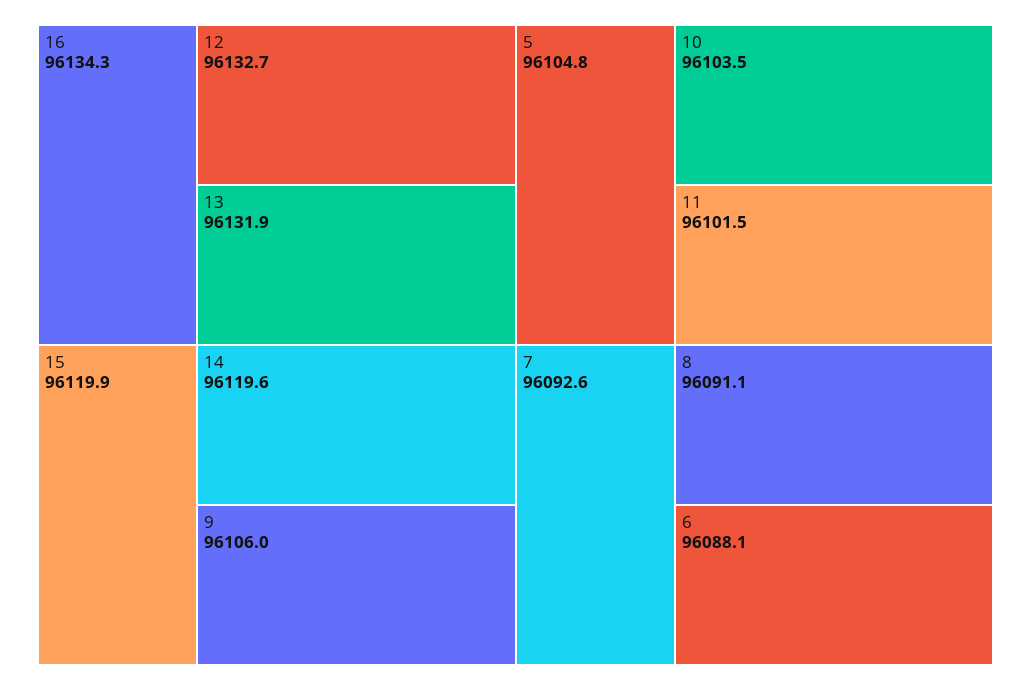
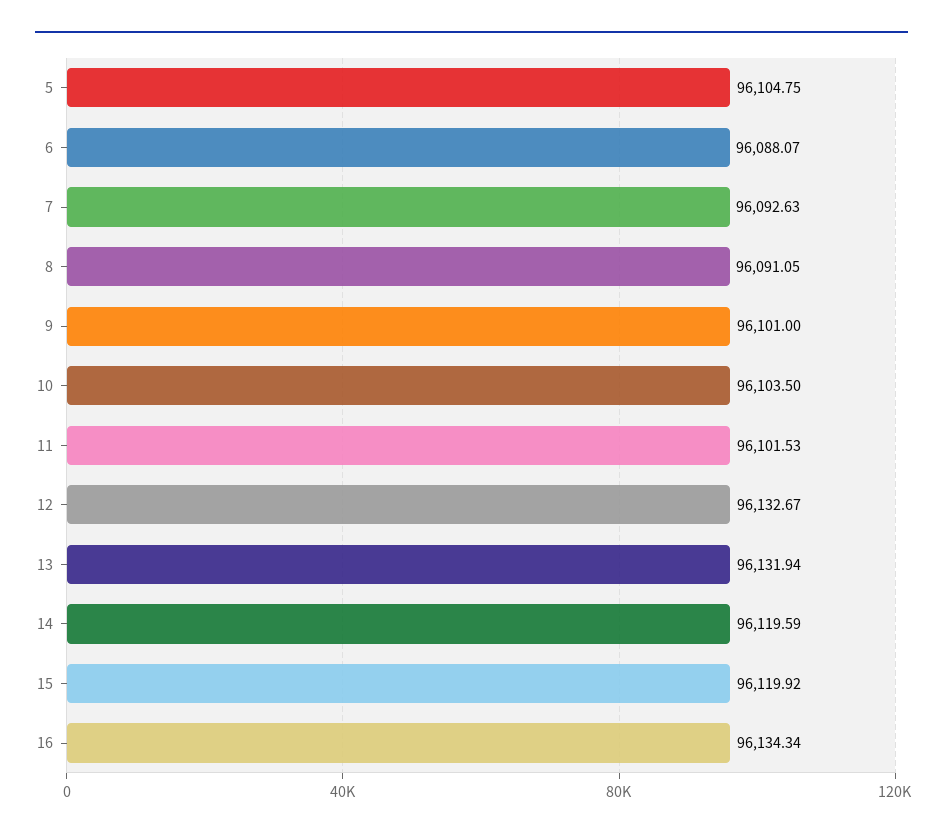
  {
    "16": 96134.34,
    "12": 96132.67,
    "13": 96131.94,
    "15": 96119.92,
    "14": 96119.59,
-   "9": 96106,
+   "9": 96101,
    "5": 96104.75,
    "10": 96103.5,
    "11": 96101.53,
    "7": 96092.63,
    "8": 96091.05,
    "6": 96088.07
  }

